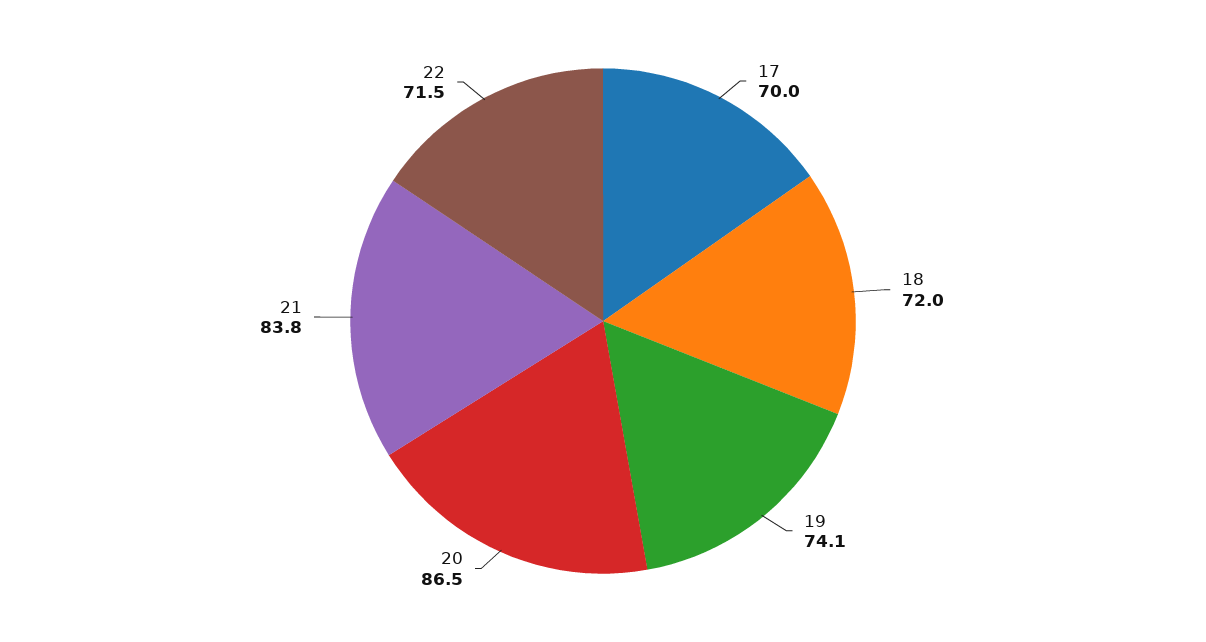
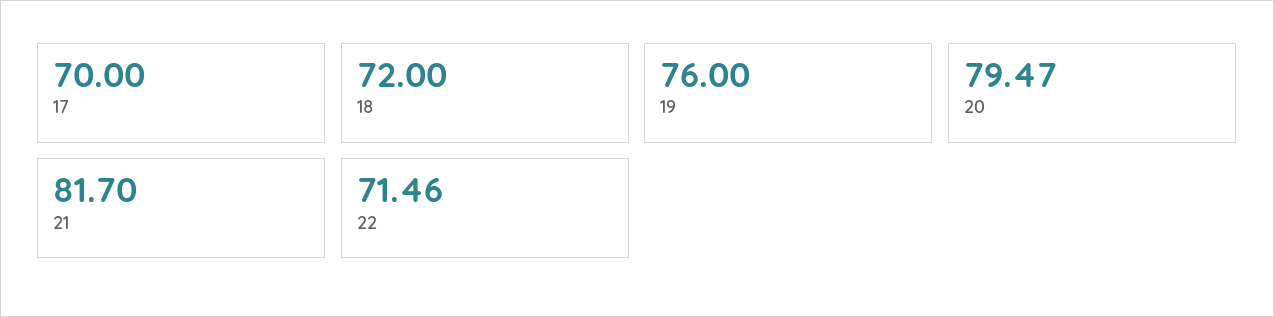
  {
    "17": 70,
    "18": 72,
-   "19": 74.1,
+   "19": 76,
-   "20": 86.5,
+   "20": 79.47,
-   "21": 83.8,
+   "21": 81.7,
    "22": 71.46
  }

